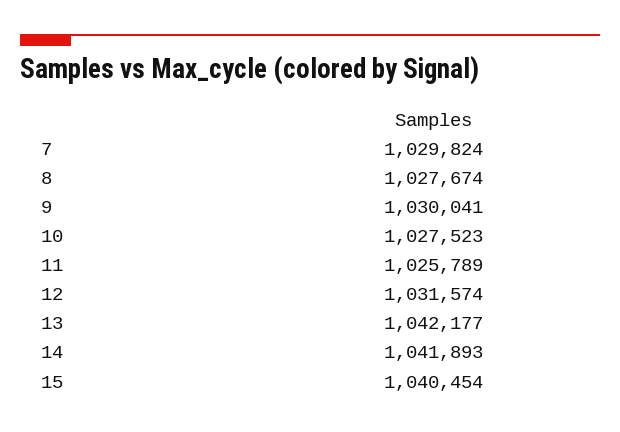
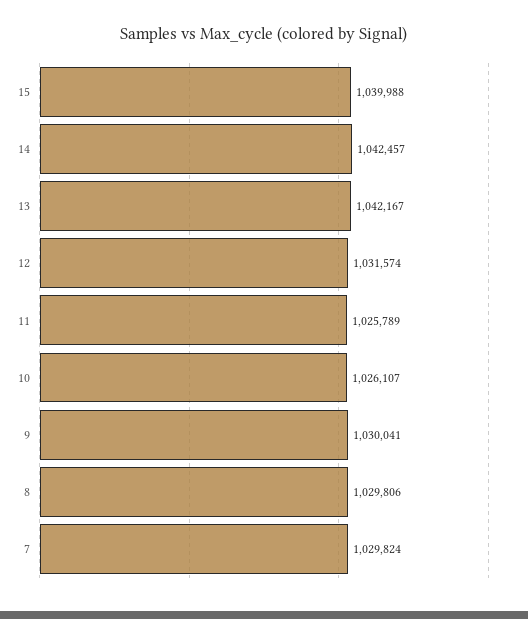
  {
    "7": 1029824,
-   "8": 1027674,
+   "8": 1029806,
    "9": 1030041,
-   "10": 1027523,
+   "10": 1026107,
    "11": 1025789,
    "12": 1031574,
-   "13": 1042177,
+   "13": 1042167,
-   "14": 1041893,
+   "14": 1042457,
-   "15": 1040454
+   "15": 1039988
  }

